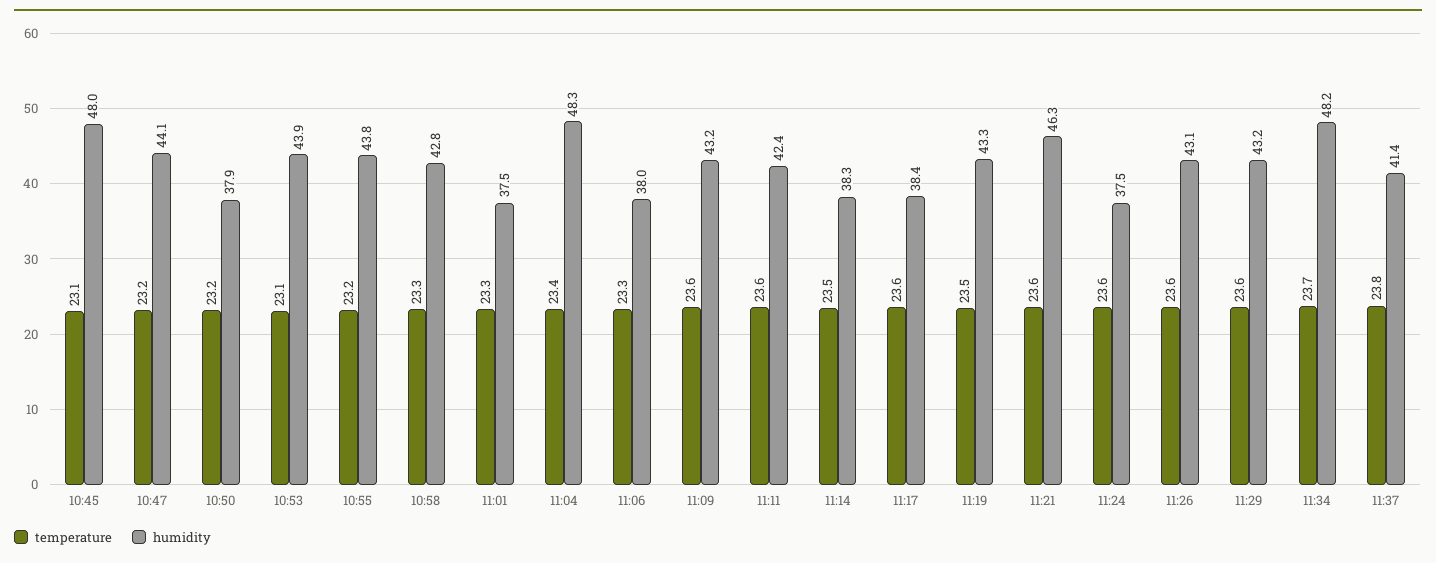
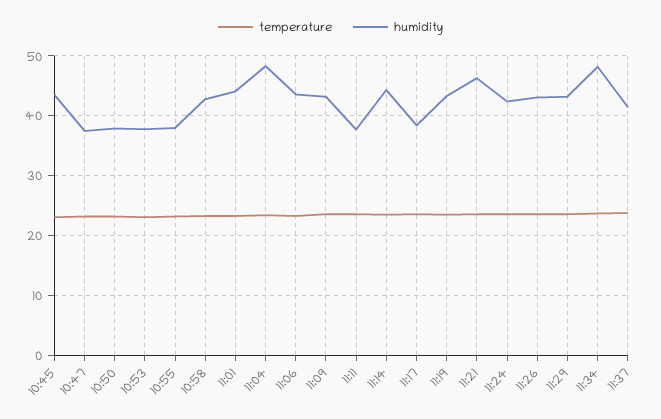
  {
    "temperature": {
      "10:45": 23.1,
      "10:47": 23.2,
      "10:50": 23.2,
      "10:53": 23.1,
      "10:55": 23.2,
      "10:58": 23.3,
      "11:01": 23.3,
      "11:04": 23.4,
      "11:06": 23.3,
      "11:09": 23.6,
      "11:11": 23.6,
      "11:14": 23.5,
      "11:17": 23.6,
      "11:19": 23.5,
      "11:21": 23.6,
      "11:24": 23.6,
      "11:26": 23.6,
      "11:29": 23.6,
      "11:34": 23.7,
      "11:37": 23.8
    },
    "humidity": {
-     "10:45": 48,
+     "10:45": 44,
-     "10:47": 44.1,
+     "10:47": 38,
      "10:50": 37.9,
-     "10:53": 43.9,
+     "10:53": 38,
-     "10:55": 43.8,
+     "10:55": 38,
      "10:58": 42.8,
-     "11:01": 37.5,
+     "11:01": 44,
      "11:04": 48.3,
-     "11:06": 38,
+     "11:06": 44,
      "11:09": 43.2,
-     "11:11": 42.4,
+     "11:11": 38,
-     "11:14": 38.3,
+     "11:14": 44,
      "11:17": 38.4,
      "11:19": 43.3,
      "11:21": 46.3,
-     "11:24": 37.5,
+     "11:24": 42,
      "11:26": 43.1,
      "11:29": 43.2,
      "11:34": 48.2,
      "11:37": 41.4
    }
  }

